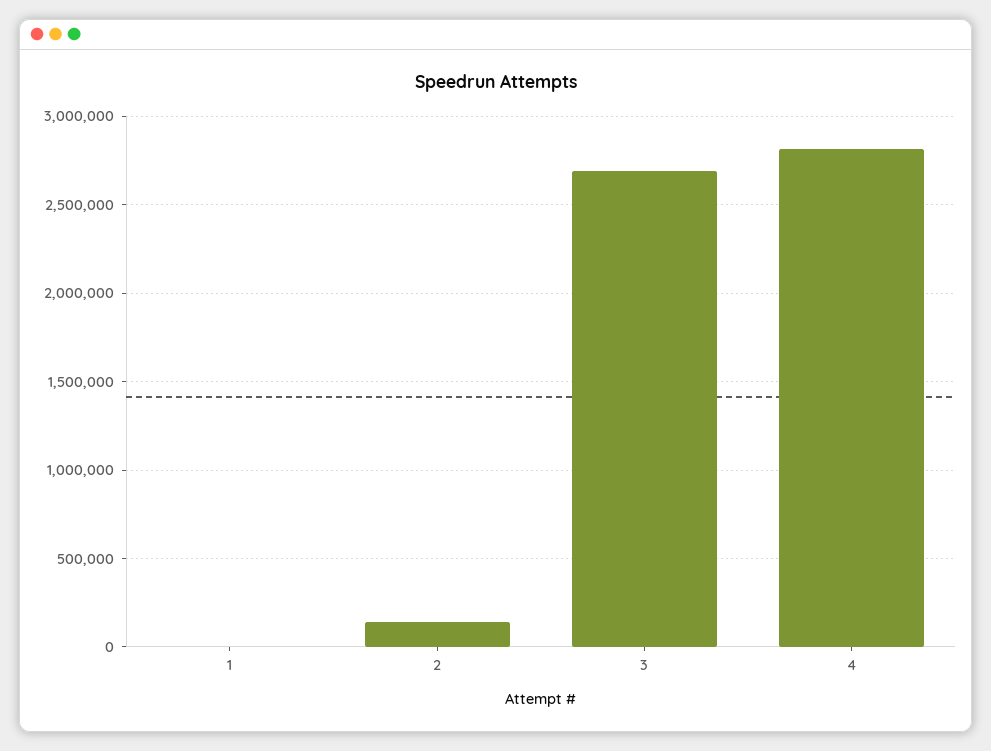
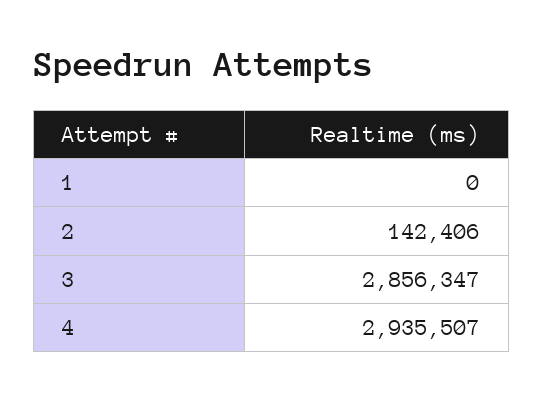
  {
    "1": 0,
    "2": 142406,
-   "3": 2700000,
+   "3": 2856347,
-   "4": 2800000
+   "4": 2935507
  }

